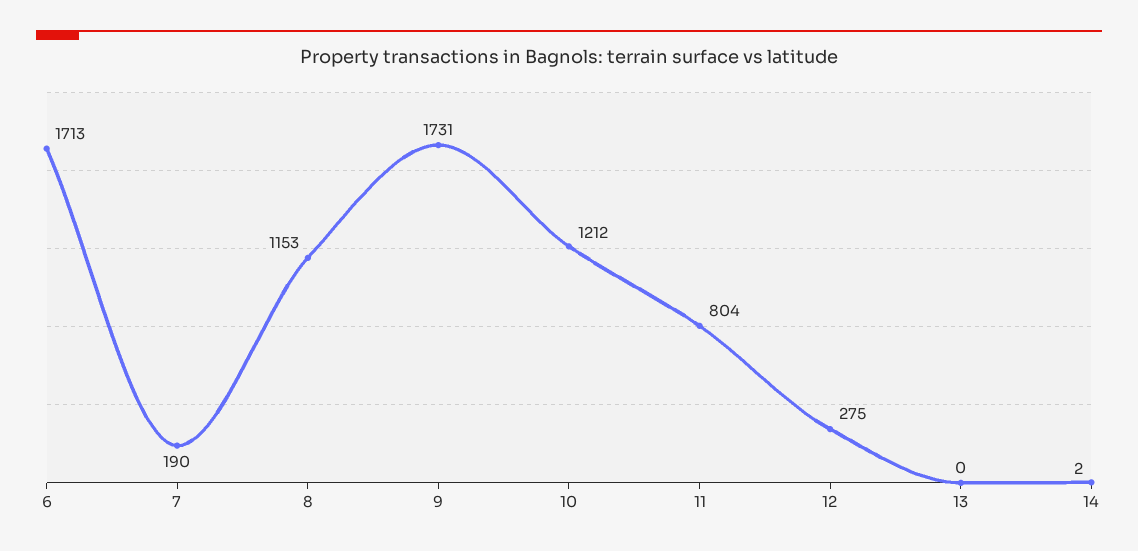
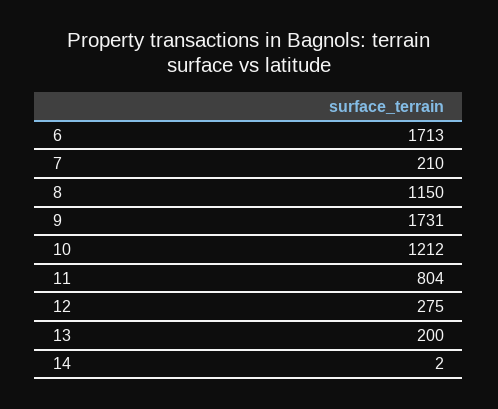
  {
    "6": 1713,
-   "7": 190,
+   "7": 210,
-   "8": 1153,
+   "8": 1150,
    "9": 1731,
    "10": 1212,
    "11": 804,
    "12": 275,
-   "13": 0,
+   "13": 200,
    "14": 2
  }

